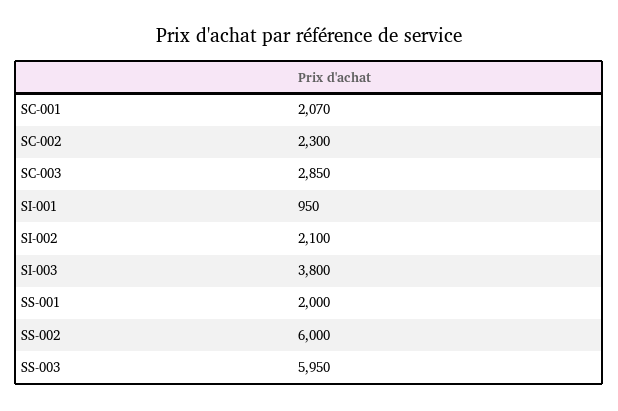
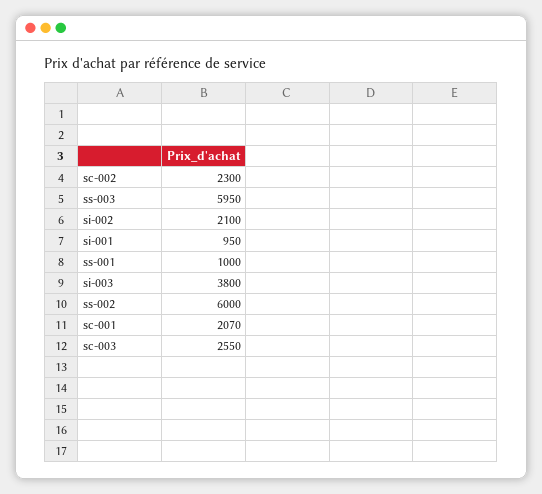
  {
    "SC-001": 2070,
    "SC-002": 2300,
-   "SC-003": 2850,
+   "SC-003": 2550,
    "SI-001": 950,
    "SI-002": 2100,
    "SI-003": 3800,
-   "SS-001": 2000,
+   "SS-001": 1000,
    "SS-002": 6000,
    "SS-003": 5950
  }

